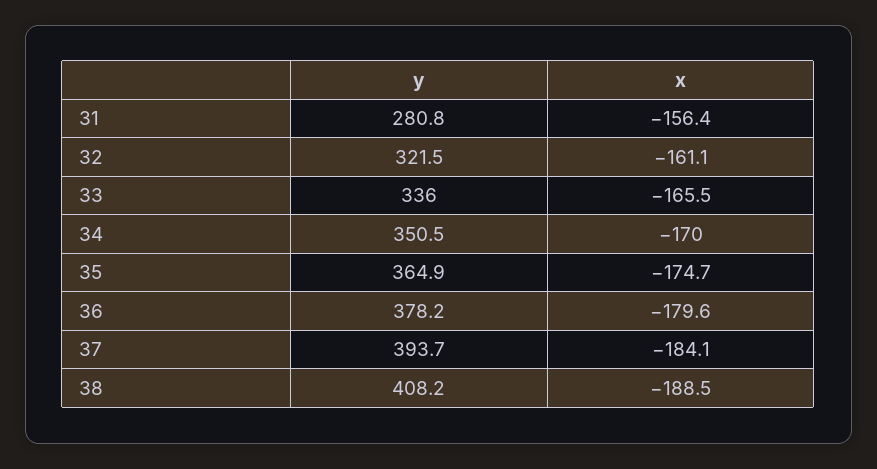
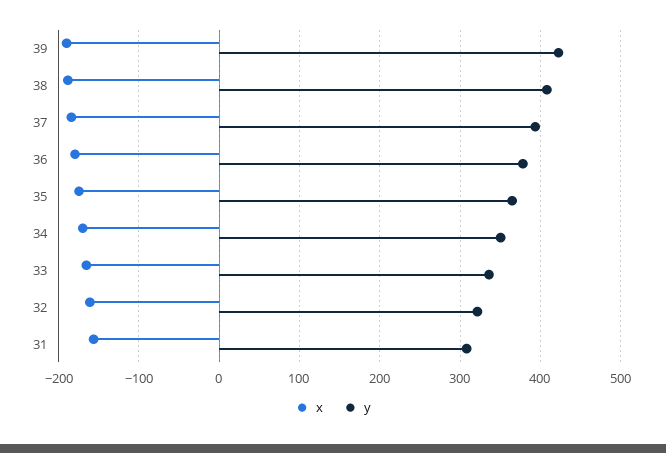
  {
    "y": {
-     "31": 280.8,
+     "31": 310,
      "32": 321.5,
      "33": 336,
      "34": 350.5,
      "35": 364.9,
      "36": 378.2,
      "37": 393.7,
-     "38": 408.2
+     "38": 408.2,
+     "39": 420
    },
    "x": {
      "31": -156.4,
      "32": -161.1,
      "33": -165.5,
      "34": -170,
      "35": -174.7,
      "36": -179.6,
      "37": -184.1,
-     "38": -188.5
+     "38": -188.5,
+     "39": -190
    }
  }

